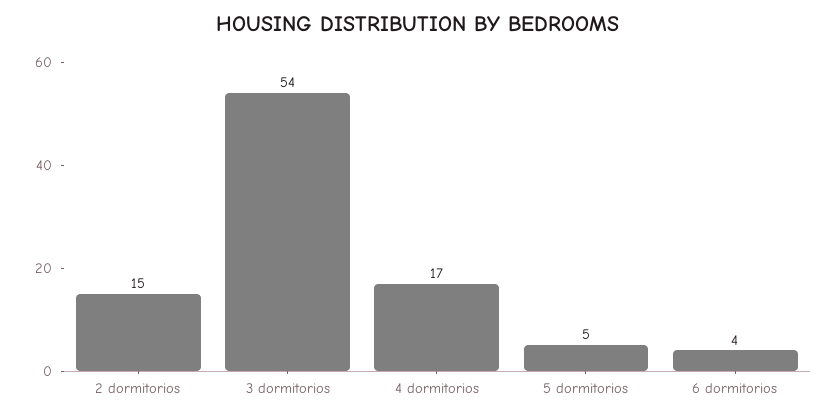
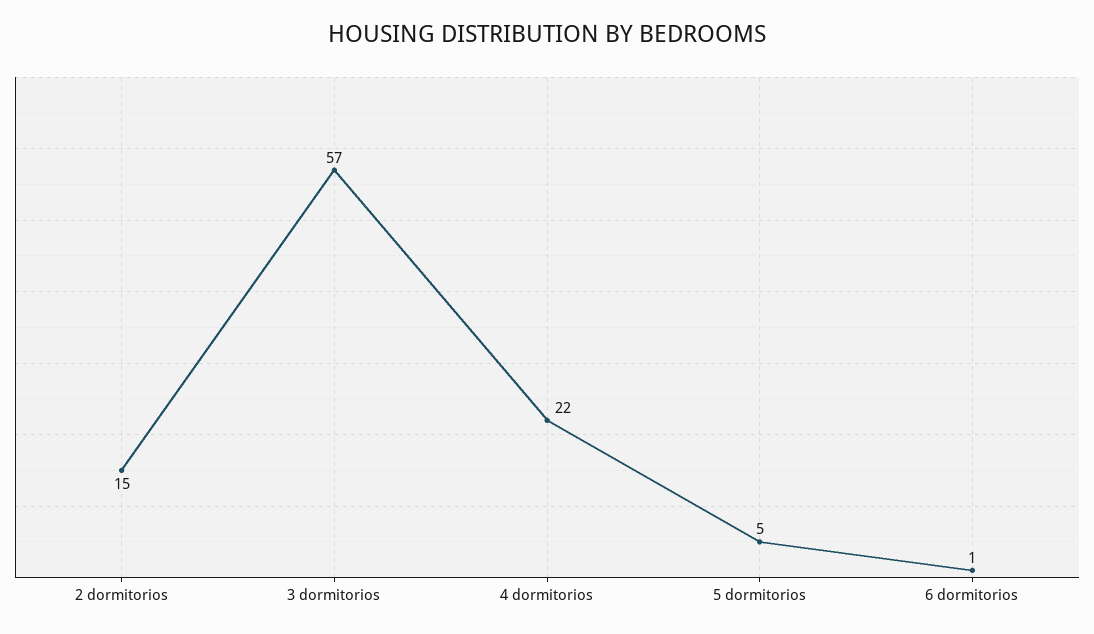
  {
    "2 dormitorios": 15,
-   "3 dormitorios": 54,
+   "3 dormitorios": 57,
-   "4 dormitorios": 17,
+   "4 dormitorios": 22,
    "5 dormitorios": 5,
-   "6 dormitorios": 4
+   "6 dormitorios": 1
  }

